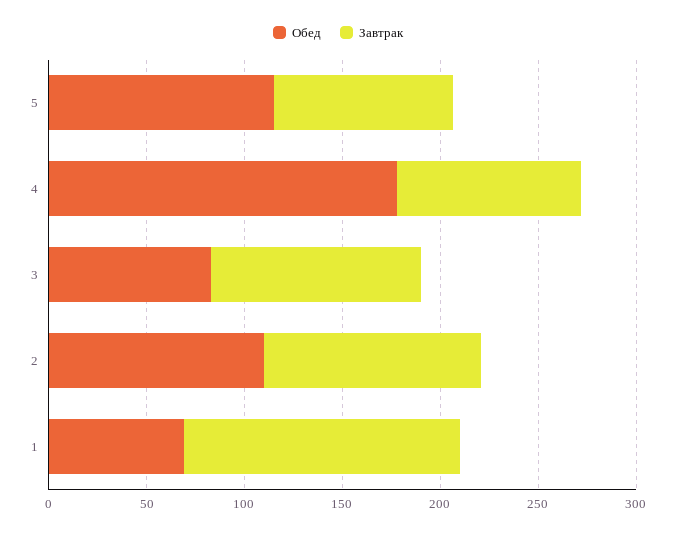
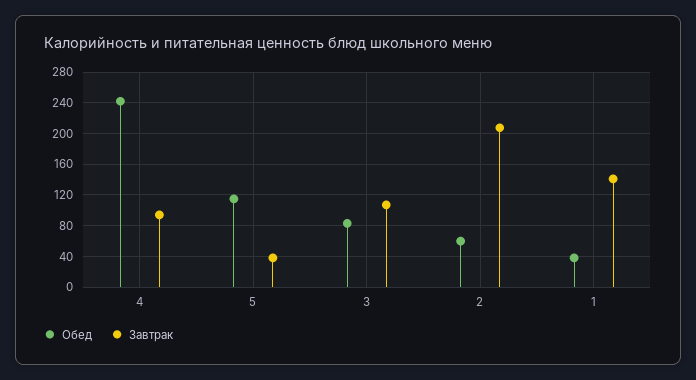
  {
    "Обед": {
      "5": 120,
-     "4": 180,
+     "4": 240,
      "3": 80,
-     "2": 110,
+     "2": 60,
-     "1": 70
+     "1": 40
    },
    "Завтрак": {
-     "5": 90,
+     "5": 40,
      "4": 90,
      "3": 110,
-     "2": 110,
+     "2": 210,
      "1": 140
    }
  }

